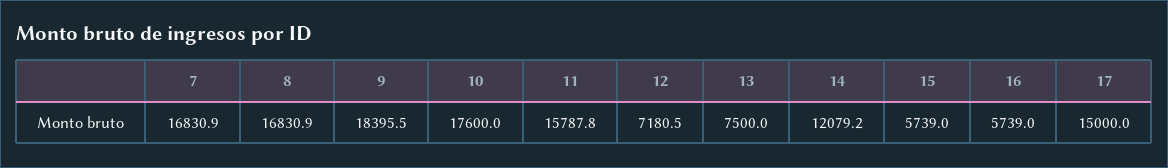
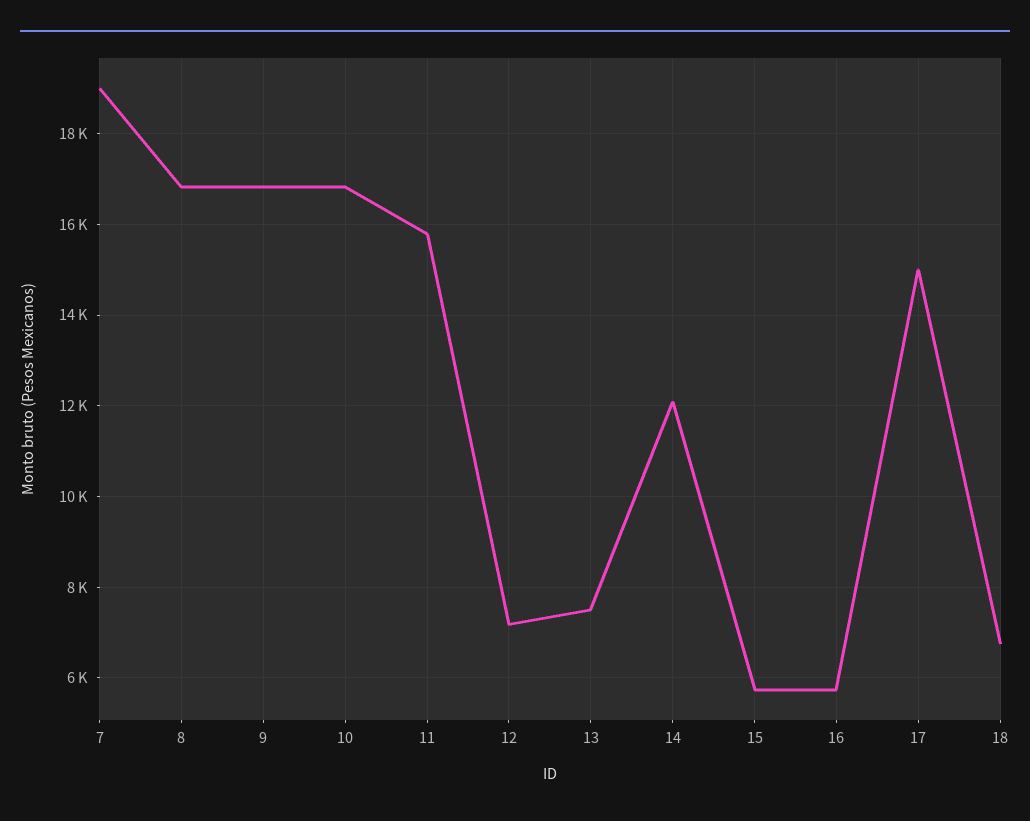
  {
-   "7": 16830.9,
+   "7": 19000,
    "8": 16830.9,
-   "9": 18395.5,
+   "9": 16800,
-   "10": 17600,
+   "10": 16800,
    "11": 15787.8,
    "12": 7180.5,
    "13": 7500,
    "14": 12079.2,
    "15": 5739,
    "16": 5739,
-   "17": 15000
+   "17": 15000,
+   "18": 6800
  }

